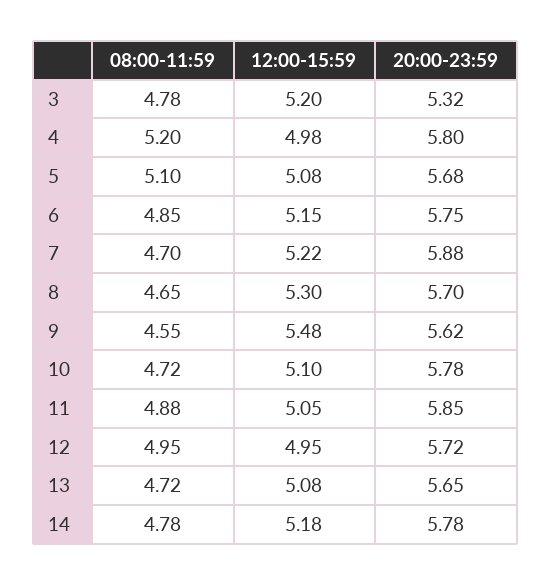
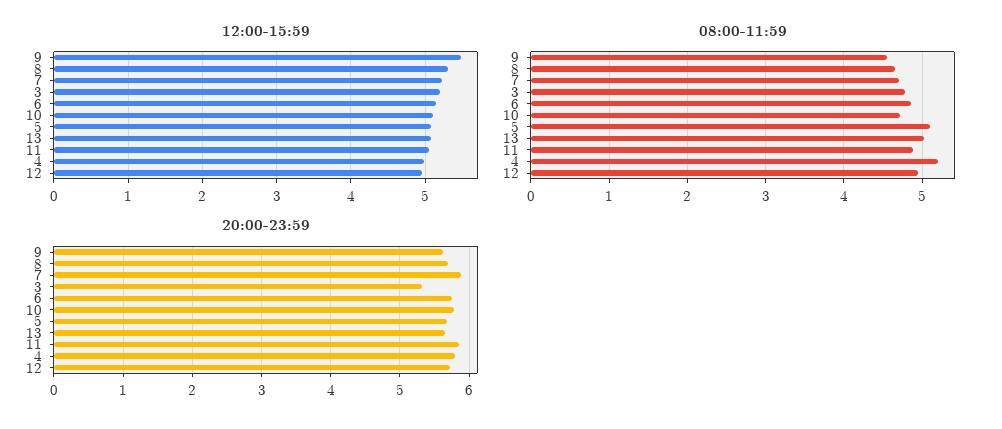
  {
    "08:00-11:59": {
      "3": 4.78,
      "4": 5.2,
      "5": 5.1,
      "6": 4.85,
      "7": 4.7,
      "8": 4.65,
      "9": 4.55,
      "10": 4.72,
      "11": 4.88,
      "12": 4.95,
-     "13": 4.72,
+     "13": 5
-     "14": 4.78
    },
    "12:00-15:59": {
      "3": 5.2,
      "4": 4.98,
      "5": 5.08,
      "6": 5.15,
      "7": 5.22,
      "8": 5.3,
      "9": 5.48,
      "10": 5.1,
      "11": 5.05,
      "12": 4.95,
-     "13": 5.08,
+     "13": 5.08
-     "14": 5.18
    },
    "20:00-23:59": {
      "3": 5.32,
      "4": 5.8,
      "5": 5.68,
      "6": 5.75,
      "7": 5.88,
      "8": 5.7,
      "9": 5.62,
      "10": 5.78,
      "11": 5.85,
      "12": 5.72,
-     "13": 5.65,
+     "13": 5.65
-     "14": 5.78
    }
  }

